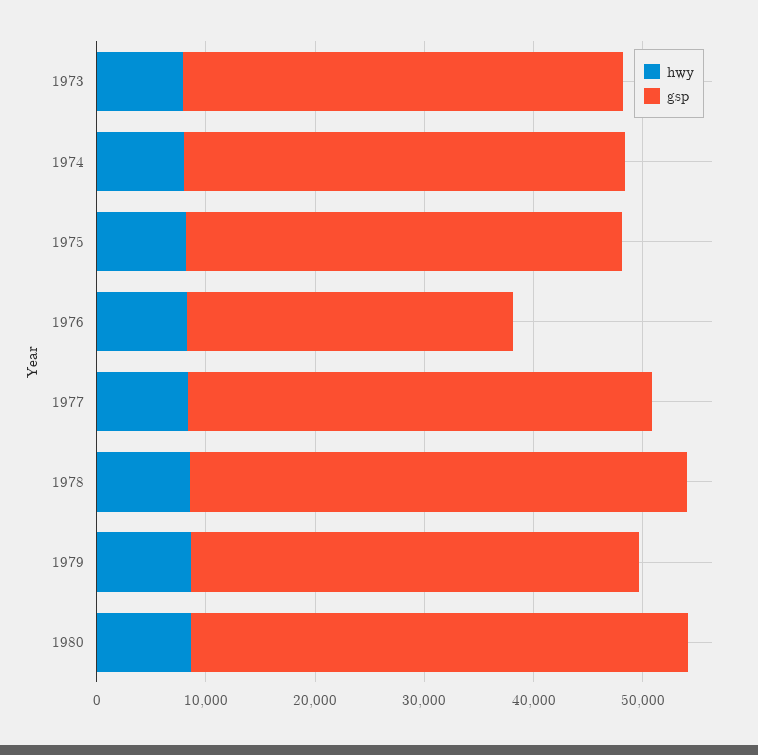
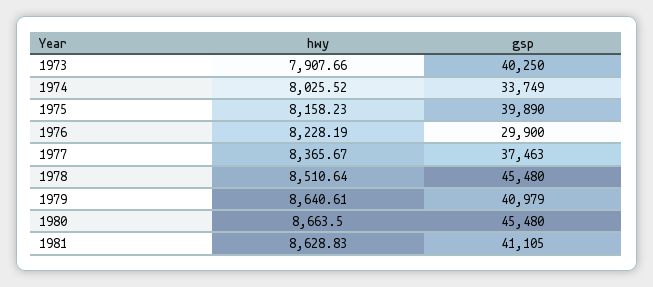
  {
    "hwy": {
      "1973": 7907.66,
      "1974": 8025.52,
      "1975": 8158.23,
      "1976": 8228.19,
      "1977": 8365.67,
      "1978": 8510.64,
      "1979": 8640.61,
-     "1980": 8663.5
+     "1980": 8663.5,
+     "1981": 8628.83
    },
    "gsp": {
      "1973": 40250,
-     "1974": 40000,
+     "1974": 33749,
      "1975": 39890,
      "1976": 29900,
-     "1977": 42000,
+     "1977": 37463,
      "1978": 45480,
      "1979": 40979,
-     "1980": 45480
+     "1980": 45480,
+     "1981": 41105
    }
  }

